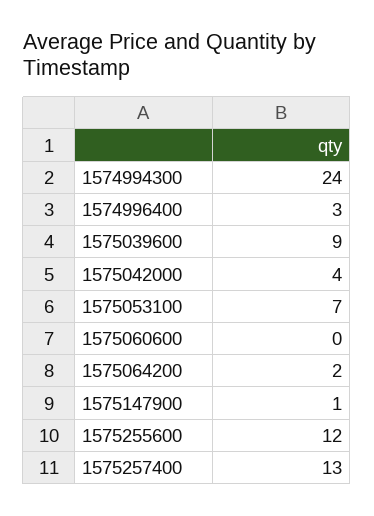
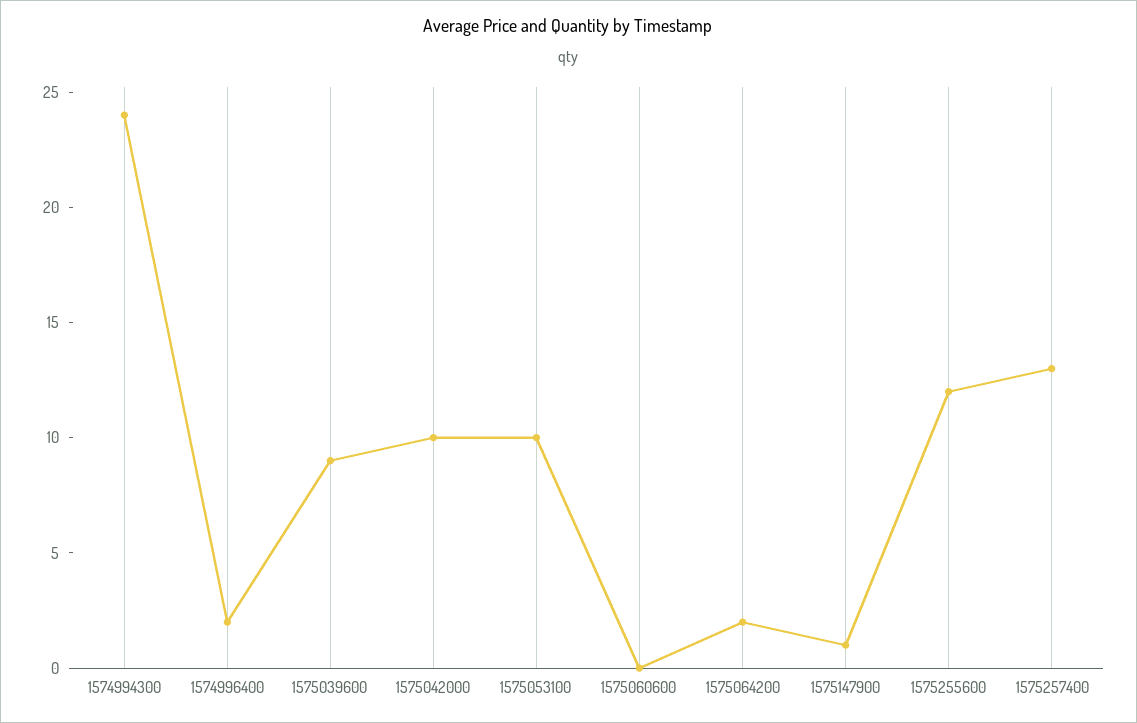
  {
    "1574994300": 24,
-   "1574996400": 3,
+   "1574996400": 2,
    "1575039600": 9,
-   "1575042000": 4,
+   "1575042000": 10,
-   "1575053100": 7,
+   "1575053100": 10,
    "1575060600": 0,
    "1575064200": 2,
    "1575147900": 1,
    "1575255600": 12,
    "1575257400": 13
  }

